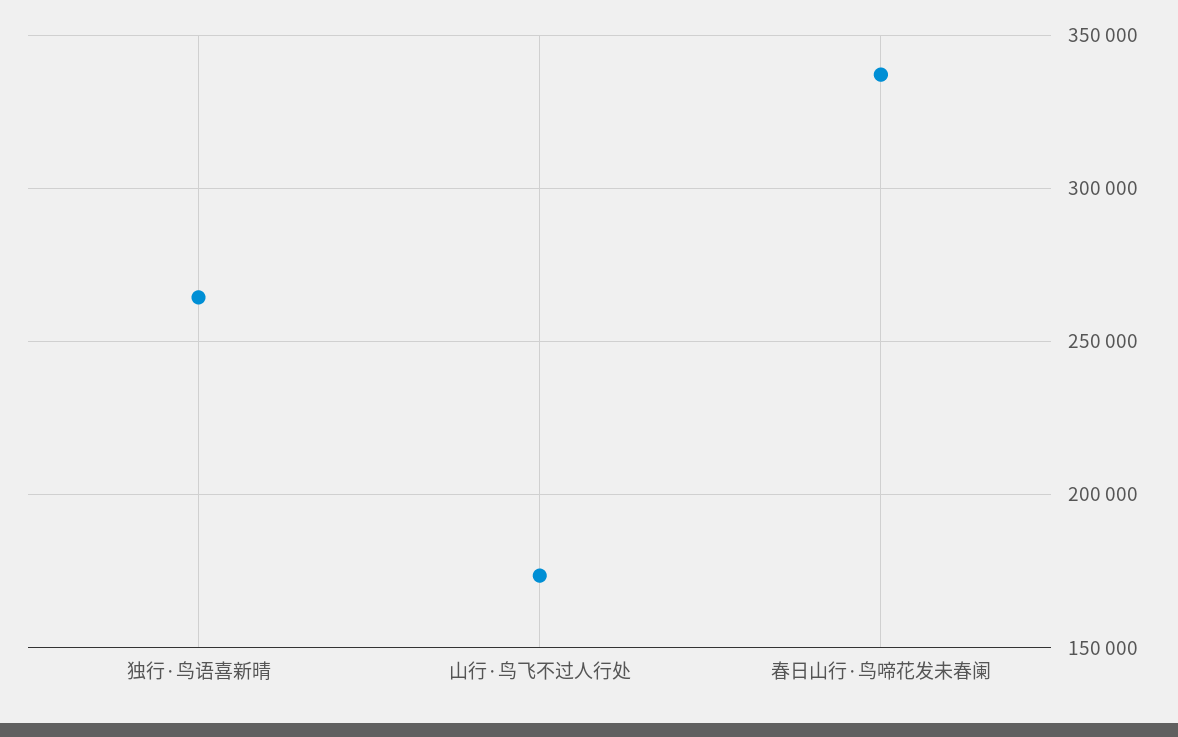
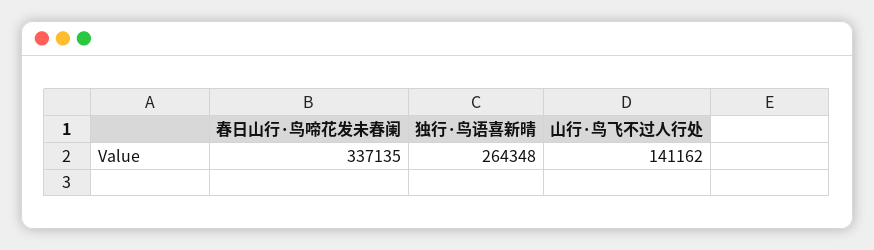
  {
    "独行·鸟语喜新晴": 264348,
-   "山行·鸟飞不过人行处": 175000,
+   "山行·鸟飞不过人行处": 141162,
    "春日山行·鸟啼花发未春阑": 337135
  }

